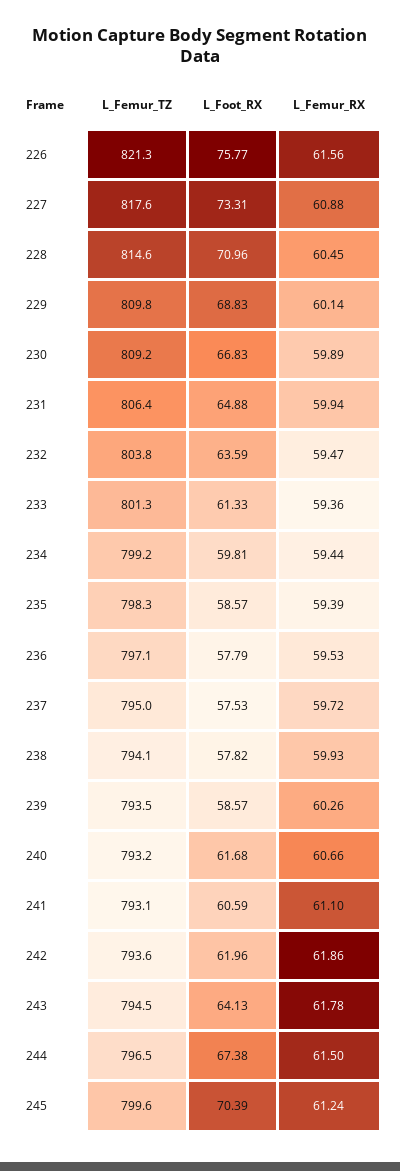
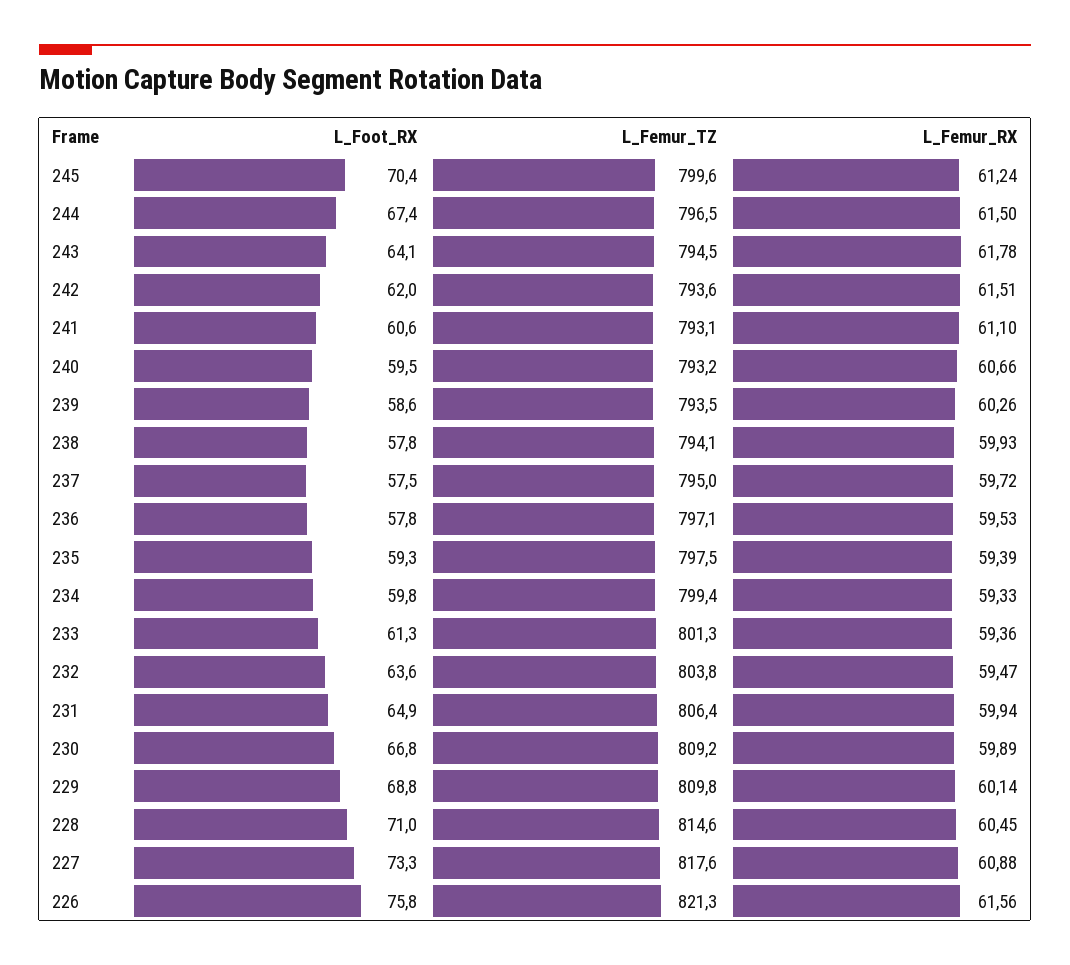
  {
    "L_Femur_TZ": {
      "226": 821.3,
      "227": 817.6,
      "228": 814.6,
      "229": 809.8,
      "230": 809.2,
      "231": 806.4,
      "232": 803.8,
      "233": 801.3,
-     "234": 799.2,
+     "234": 799.4,
-     "235": 798.3,
+     "235": 797.5,
      "236": 797.1,
      "237": 795,
      "238": 794.1,
      "239": 793.5,
      "240": 793.2,
      "241": 793.1,
      "242": 793.6,
      "243": 794.5,
      "244": 796.5,
      "245": 799.6
    },
    "L_Foot_RX": {
      "226": 75.77,
      "227": 73.31,
      "228": 70.96,
      "229": 68.83,
      "230": 66.83,
      "231": 64.88,
      "232": 63.59,
      "233": 61.33,
      "234": 59.81,
-     "235": 58.57,
+     "235": 59.3,
      "236": 57.79,
      "237": 57.53,
      "238": 57.82,
      "239": 58.57,
-     "240": 61.68,
+     "240": 59.5,
      "241": 60.59,
      "242": 61.96,
      "243": 64.13,
      "244": 67.38,
      "245": 70.39
    },
    "L_Femur_RX": {
      "226": 61.56,
      "227": 60.88,
      "228": 60.45,
      "229": 60.14,
      "230": 59.89,
      "231": 59.94,
      "232": 59.47,
      "233": 59.36,
-     "234": 59.44,
+     "234": 59.33,
      "235": 59.39,
      "236": 59.53,
      "237": 59.72,
      "238": 59.93,
      "239": 60.26,
      "240": 60.66,
      "241": 61.1,
-     "242": 61.86,
+     "242": 61.51,
      "243": 61.78,
      "244": 61.5,
      "245": 61.24
    }
  }

